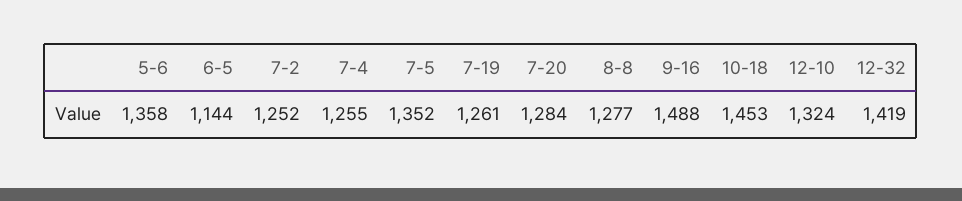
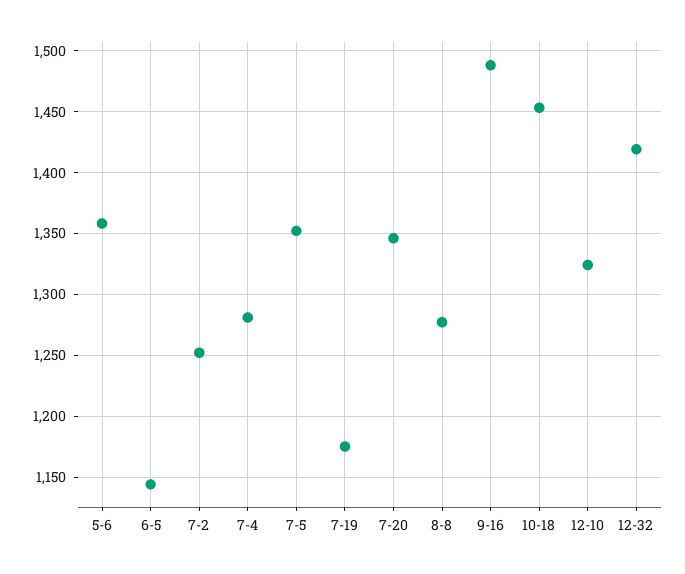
  {
    "5-6": 1358,
    "6-5": 1144,
    "7-2": 1252,
-   "7-4": 1255,
+   "7-4": 1280,
    "7-5": 1352,
-   "7-19": 1261,
+   "7-19": 1175,
-   "7-20": 1284,
+   "7-20": 1345,
    "8-8": 1277,
    "9-16": 1488,
    "10-18": 1453,
    "12-10": 1324,
    "12-32": 1419
  }

